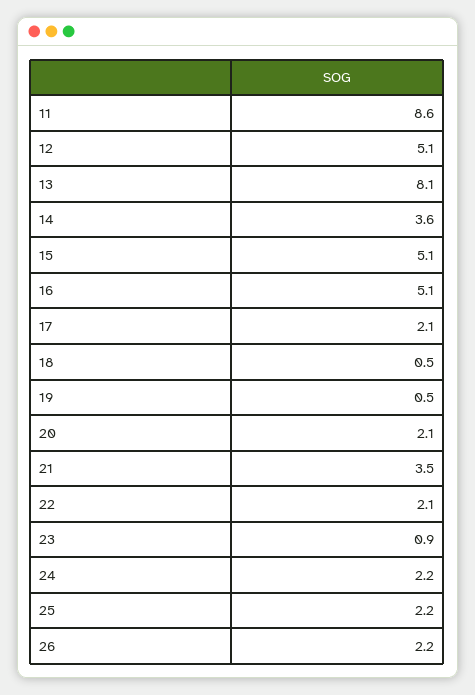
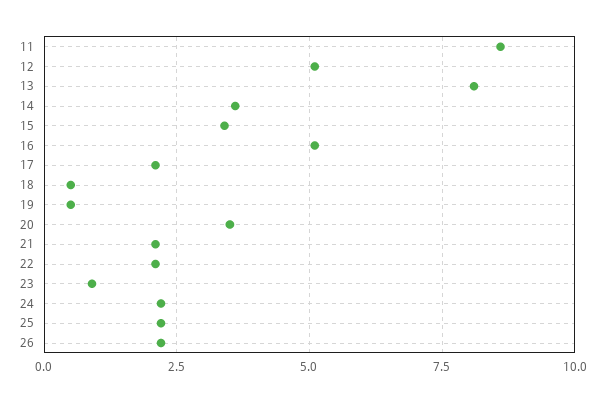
  {
    "11": 8.6,
    "12": 5.1,
    "13": 8.1,
    "14": 3.6,
-   "15": 5.1,
+   "15": 3.5,
    "16": 5.1,
    "17": 2.1,
    "18": 0.5,
    "19": 0.5,
-   "20": 2.1,
+   "20": 3.5,
-   "21": 3.5,
+   "21": 2,
    "22": 2.1,
    "23": 0.9,
    "24": 2.2,
    "25": 2.2,
    "26": 2.2
  }

